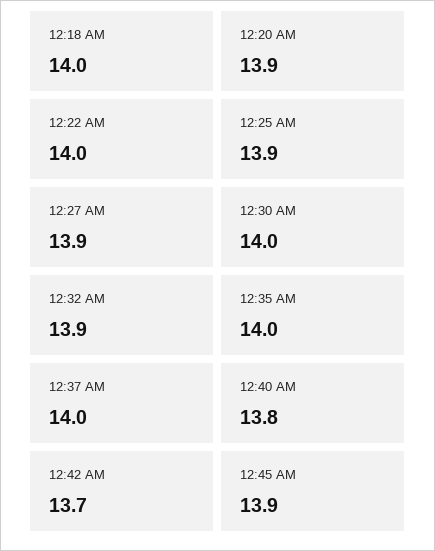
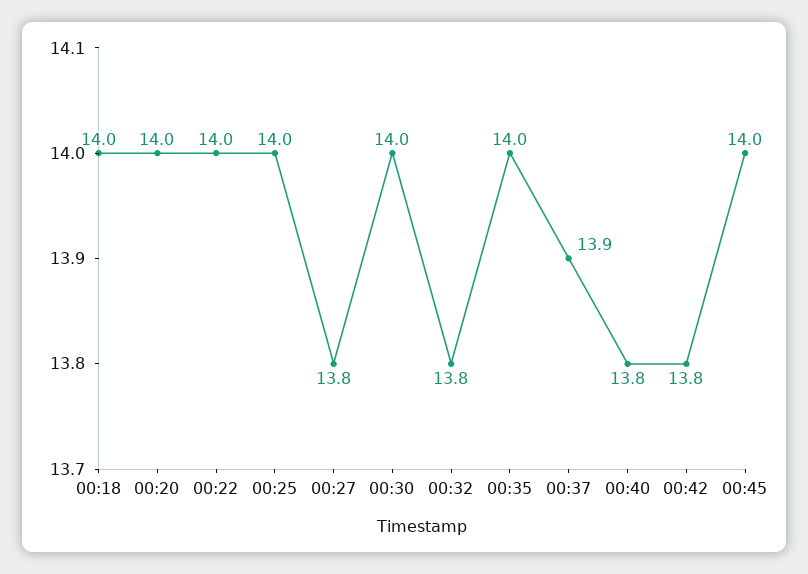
  {
    "12:18 AM": 14,
-   "12:20 AM": 13.9,
+   "12:20 AM": 14,
    "12:22 AM": 14,
-   "12:25 AM": 13.9,
+   "12:25 AM": 14,
-   "12:27 AM": 13.9,
+   "12:27 AM": 13.8,
    "12:30 AM": 14,
-   "12:32 AM": 13.9,
+   "12:32 AM": 13.8,
    "12:35 AM": 14,
-   "12:37 AM": 14,
+   "12:37 AM": 13.9,
    "12:40 AM": 13.8,
-   "12:42 AM": 13.7,
+   "12:42 AM": 13.8,
-   "12:45 AM": 13.9
+   "12:45 AM": 14
  }

